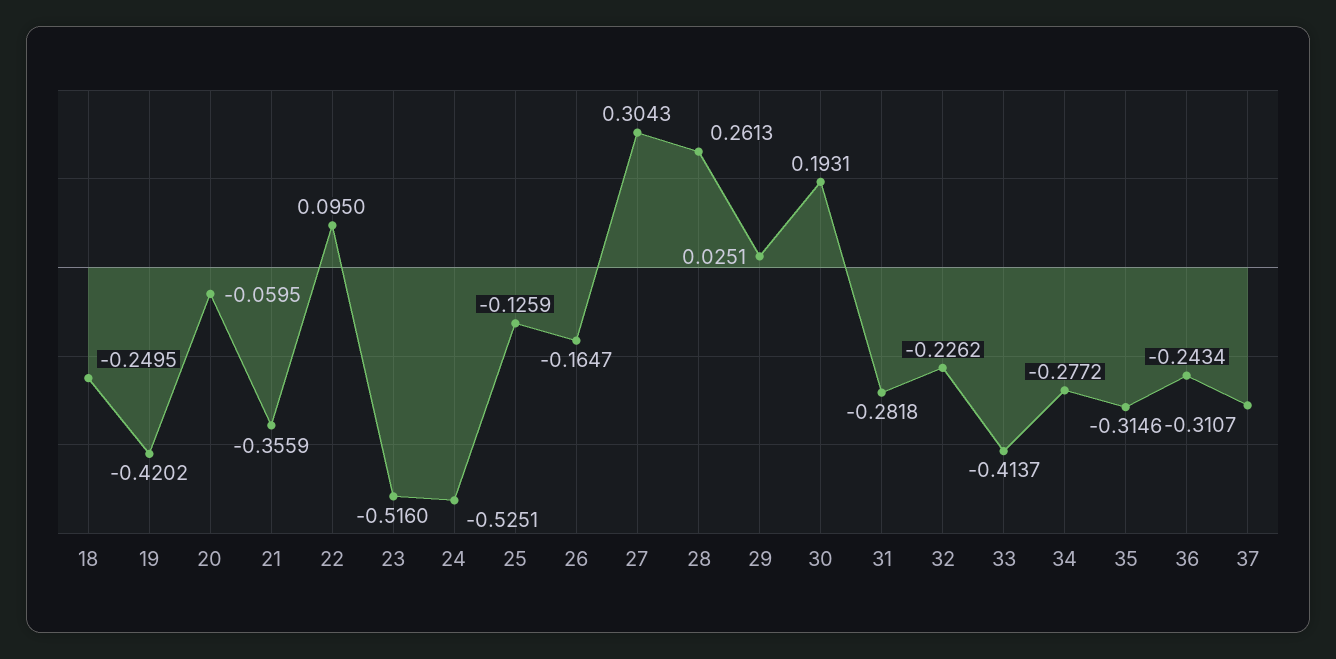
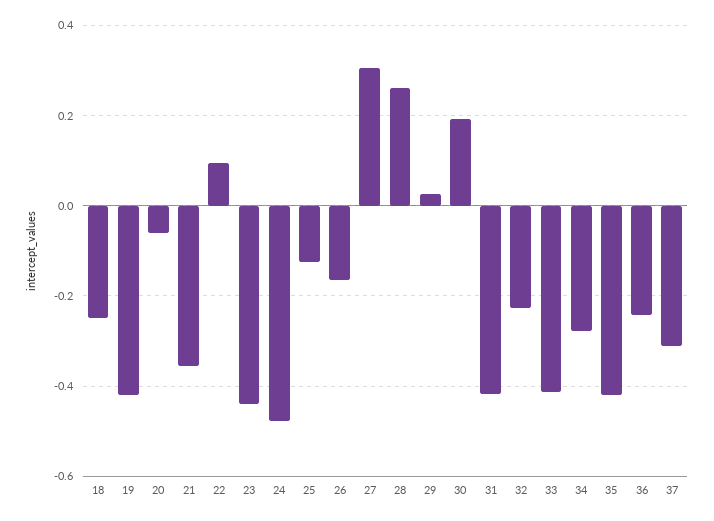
  {
    "18": -0.2495,
    "19": -0.4202,
    "20": -0.0595,
    "21": -0.3559,
    "22": 0.095,
-   "23": -0.516,
+   "23": -0.44,
-   "24": -0.5251,
+   "24": -0.48,
    "25": -0.1259,
    "26": -0.1647,
    "27": 0.3043,
    "28": 0.2613,
    "29": 0.0251,
    "30": 0.1931,
-   "31": -0.2818,
+   "31": -0.42,
    "32": -0.2262,
    "33": -0.4137,
    "34": -0.2772,
-   "35": -0.3146,
+   "35": -0.42,
    "36": -0.2434,
    "37": -0.3107
  }

